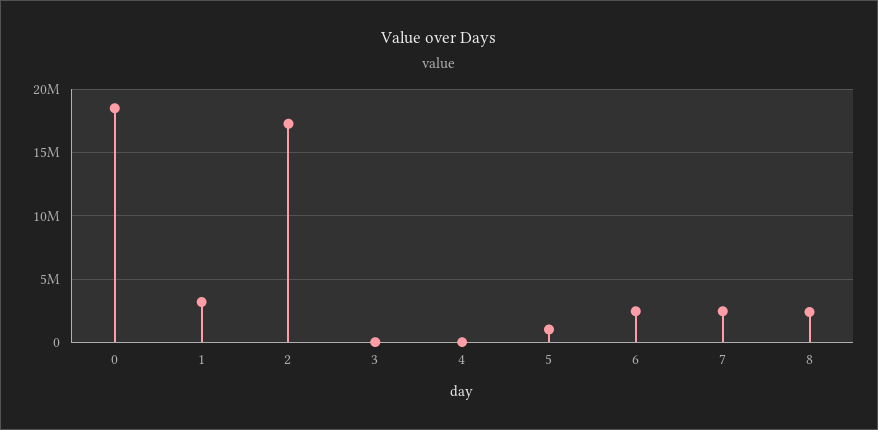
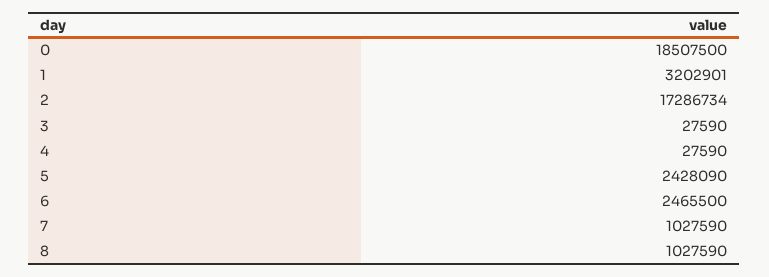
  {
    "0": 18507500,
    "1": 3202901,
    "2": 17286734,
    "3": 27590,
    "4": 27590,
-   "5": 1000000,
+   "5": 2428090,
    "6": 2465500,
-   "7": 2500000,
+   "7": 1027590,
-   "8": 2500000
+   "8": 1027590
  }

